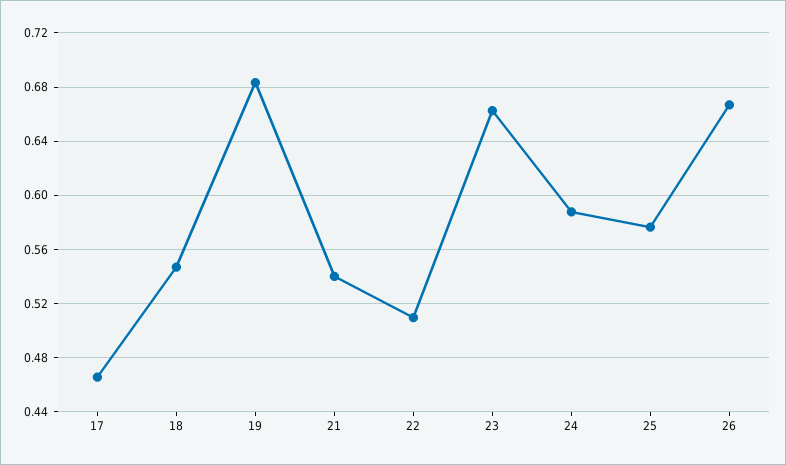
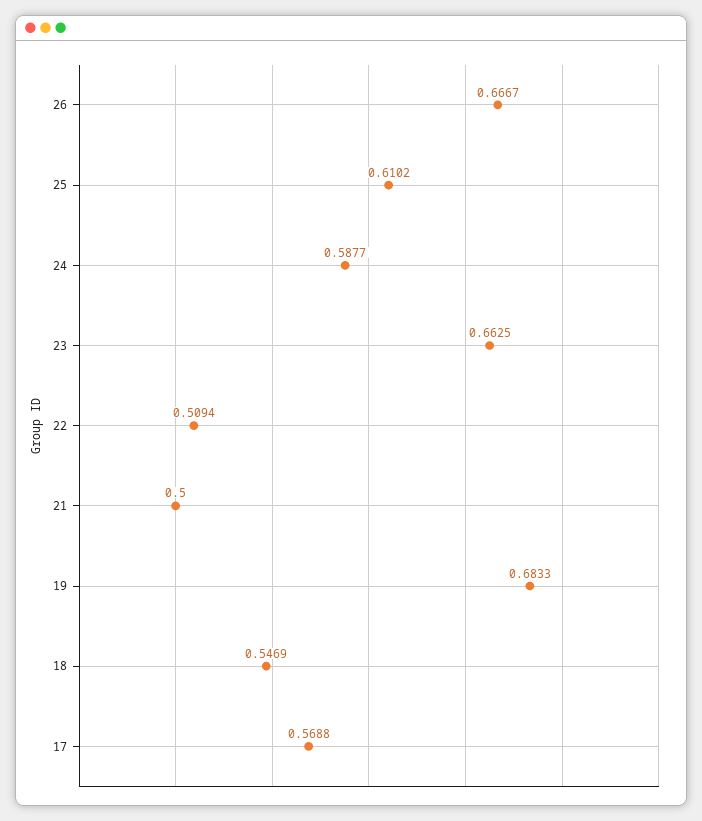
  {
-   "17": 0.465,
+   "17": 0.5688,
    "18": 0.5469,
    "19": 0.6833,
-   "21": 0.54,
+   "21": 0.5,
    "22": 0.5094,
    "23": 0.6625,
    "24": 0.5877,
-   "25": 0.575,
+   "25": 0.6102,
    "26": 0.6667
  }

